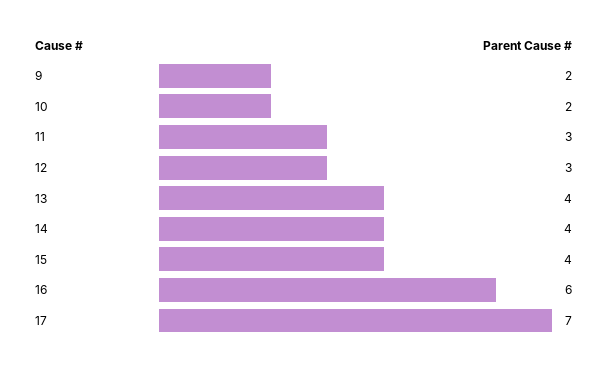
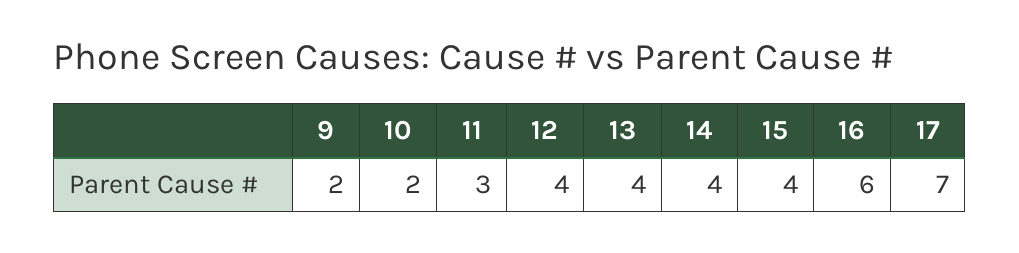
  {
    "9": 2,
    "10": 2,
    "11": 3,
-   "12": 3,
+   "12": 4,
    "13": 4,
    "14": 4,
    "15": 4,
    "16": 6,
    "17": 7
  }

